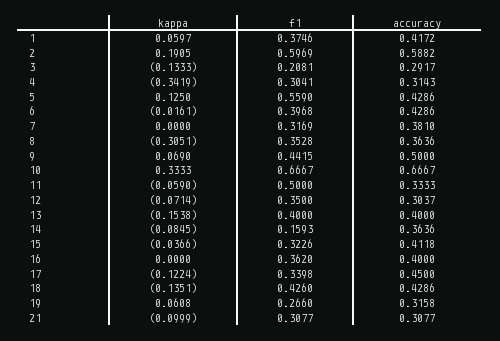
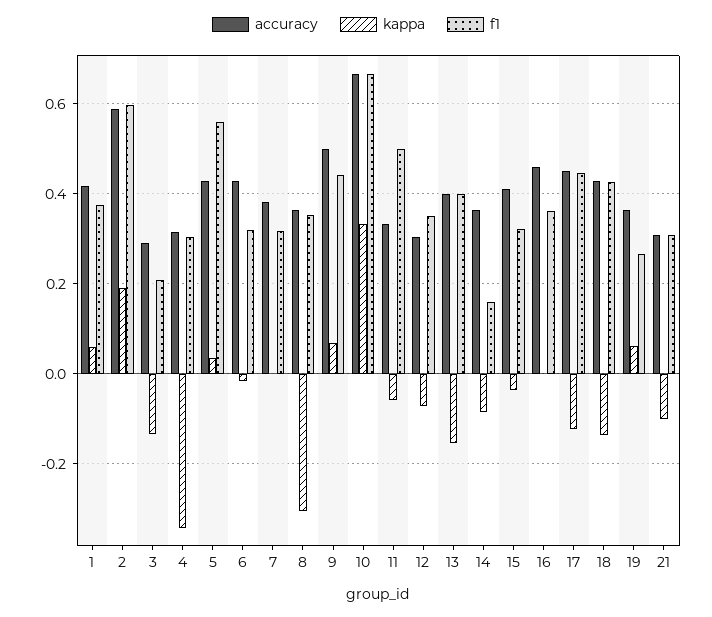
  {
    "kappa": {
      "1": 0.0597,
      "2": 0.1905,
      "3": -0.1333,
      "4": -0.3419,
-     "5": 0.125,
+     "5": 0.04,
      "6": -0.0161,
      "7": 0,
      "8": -0.3051,
      "9": 0.069,
      "10": 0.3333,
      "11": -0.059,
      "12": -0.0714,
      "13": -0.1538,
      "14": -0.0845,
      "15": -0.0366,
      "16": 0,
      "17": -0.1224,
      "18": -0.1351,
      "19": 0.0608,
      "21": -0.0999
    },
    "f1": {
      "1": 0.3746,
      "2": 0.5969,
      "3": 0.2081,
      "4": 0.3041,
      "5": 0.559,
-     "6": 0.3968,
+     "6": 0.32,
      "7": 0.3169,
      "8": 0.3528,
      "9": 0.4415,
      "10": 0.6667,
      "11": 0.5,
      "12": 0.35,
      "13": 0.4,
      "14": 0.1593,
      "15": 0.3226,
      "16": 0.362,
-     "17": 0.3398,
+     "17": 0.44,
      "18": 0.426,
      "19": 0.266,
      "21": 0.3077
    },
    "accuracy": {
      "1": 0.4172,
      "2": 0.5882,
      "3": 0.2917,
      "4": 0.3143,
      "5": 0.4286,
      "6": 0.4286,
      "7": 0.381,
      "8": 0.3636,
      "9": 0.5,
      "10": 0.6667,
      "11": 0.3333,
      "12": 0.3037,
      "13": 0.4,
      "14": 0.3636,
      "15": 0.4118,
-     "16": 0.4,
+     "16": 0.46,
      "17": 0.45,
      "18": 0.4286,
-     "19": 0.3158,
+     "19": 0.36,
      "21": 0.3077
    }
  }

